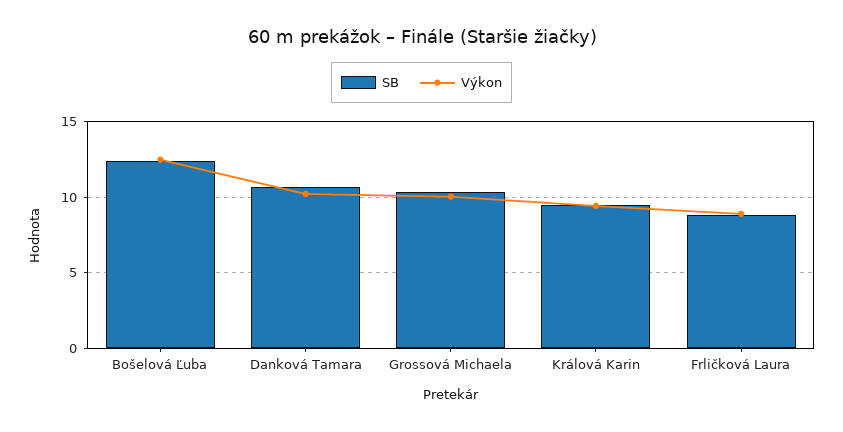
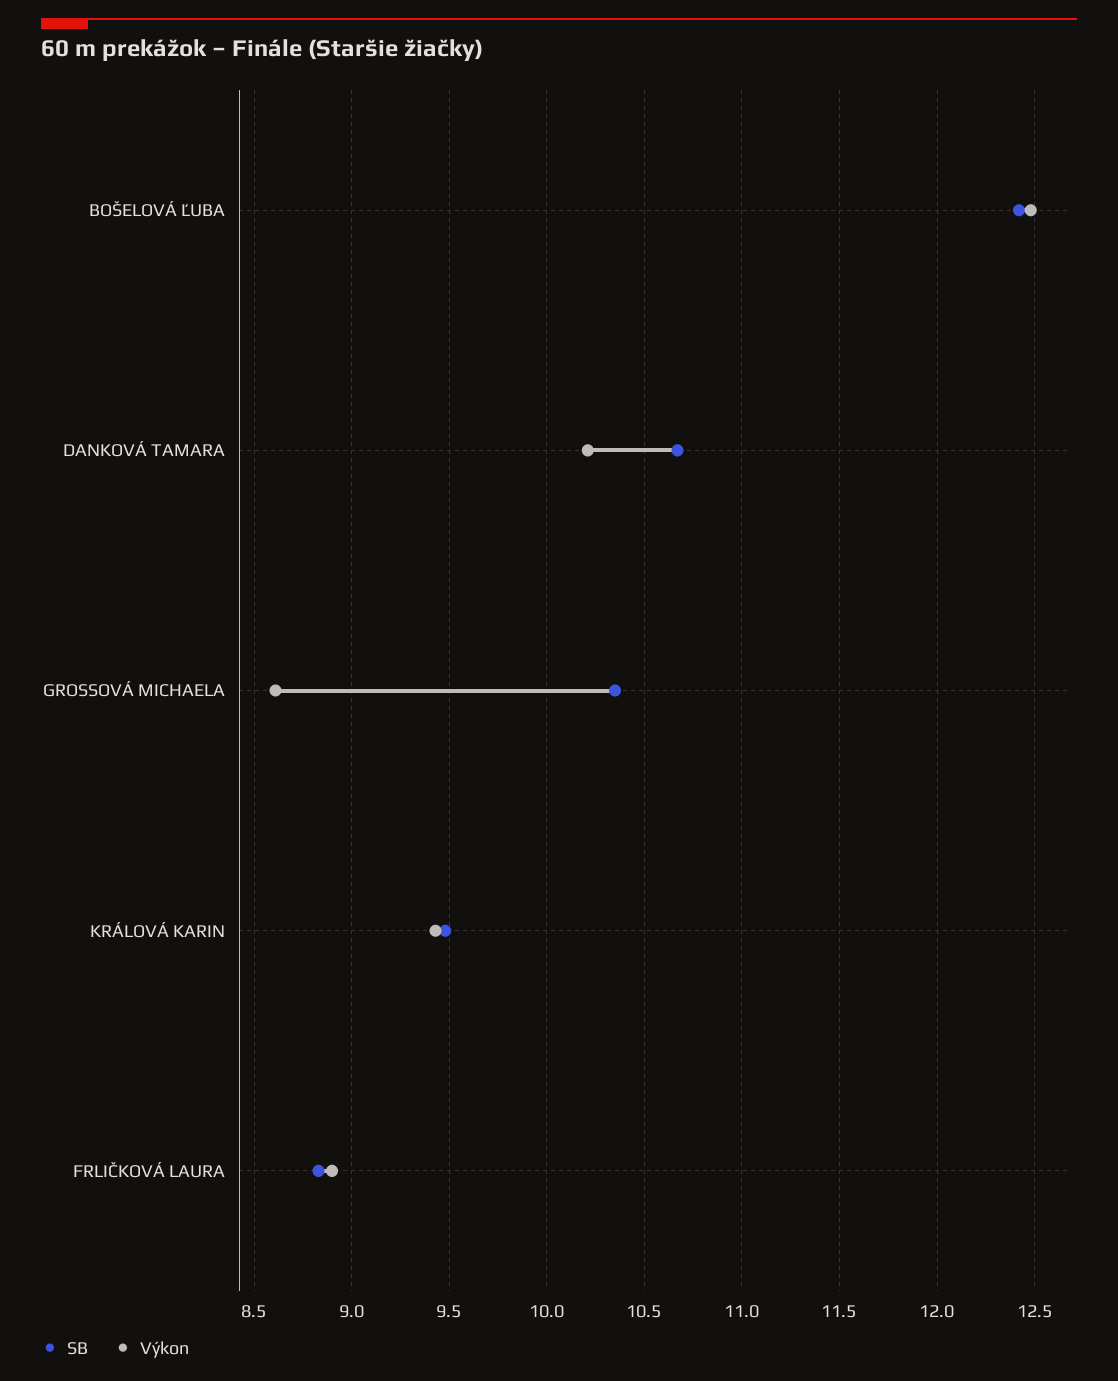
  {
    "SB": {
      "Bošelová Ľuba": 12.4,
      "Danková Tamara": 10.65,
      "Grossová Michaela": 10.35,
      "Králová Karin": 9.5,
      "Frličková Laura": 8.85
    },
    "Výkon": {
      "Bošelová Ľuba": 12.5,
      "Danková Tamara": 10.2,
-     "Grossová Michaela": 10,
+     "Grossová Michaela": 8.6,
      "Králová Karin": 9.45,
      "Frličková Laura": 8.9
    }
  }

